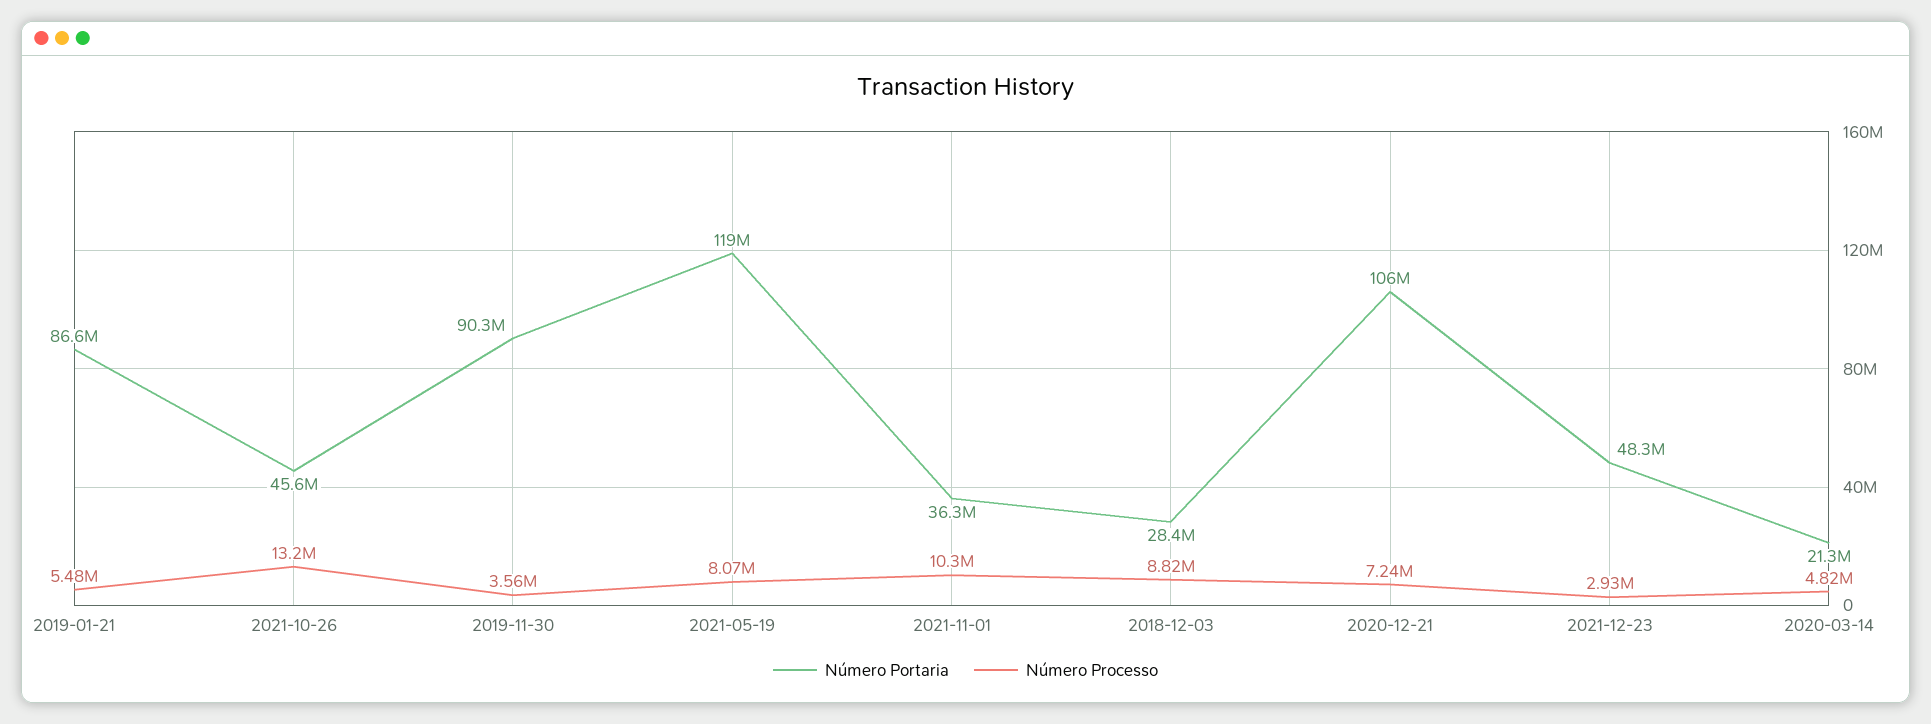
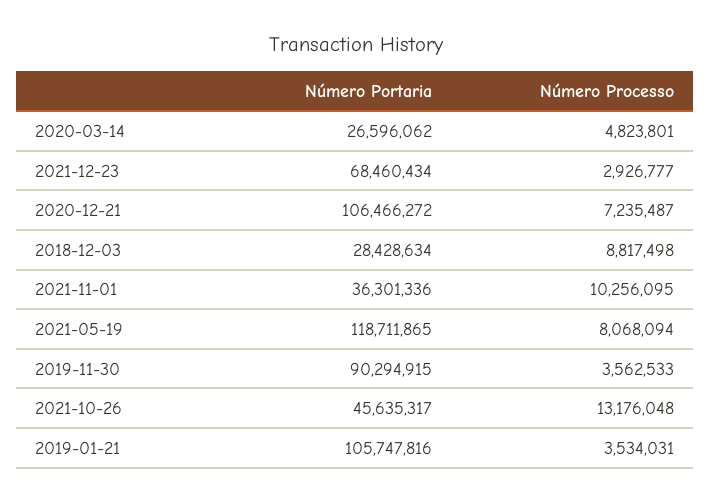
  {
    "Número Portaria": {
-     "2019-01-21": 86600000,
+     "2019-01-21": 105747816,
      "2021-10-26": 45635317,
      "2019-11-30": 90294915,
      "2021-05-19": 118711865,
      "2021-11-01": 36301336,
      "2018-12-03": 28428634,
      "2020-12-21": 106466272,
-     "2021-12-23": 48300000,
+     "2021-12-23": 68460434,
-     "2020-03-14": 21300000
+     "2020-03-14": 26596062
    },
    "Número Processo": {
-     "2019-01-21": 5480000,
+     "2019-01-21": 3534031,
      "2021-10-26": 13176048,
      "2019-11-30": 3562533,
      "2021-05-19": 8068094,
      "2021-11-01": 10256095,
      "2018-12-03": 8817498,
      "2020-12-21": 7235487,
      "2021-12-23": 2926777,
      "2020-03-14": 4823801
    }
  }

